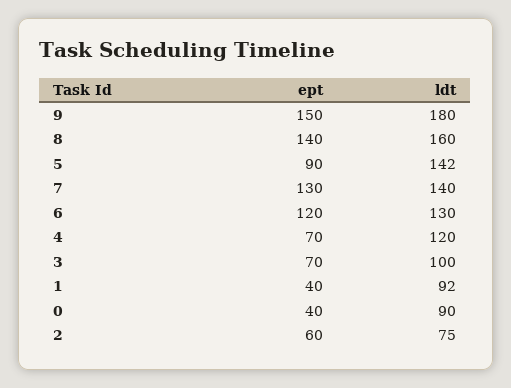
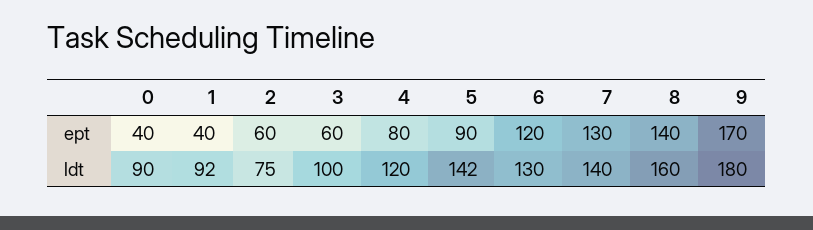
  {
    "ept": {
-     "9": 150,
+     "9": 170,
      "8": 140,
      "5": 90,
      "7": 130,
      "6": 120,
-     "4": 70,
+     "4": 80,
-     "3": 70,
+     "3": 60,
      "1": 40,
      "0": 40,
      "2": 60
    },
    "ldt": {
      "9": 180,
      "8": 160,
      "5": 142,
      "7": 140,
      "6": 130,
      "4": 120,
      "3": 100,
      "1": 92,
      "0": 90,
      "2": 75
    }
  }

